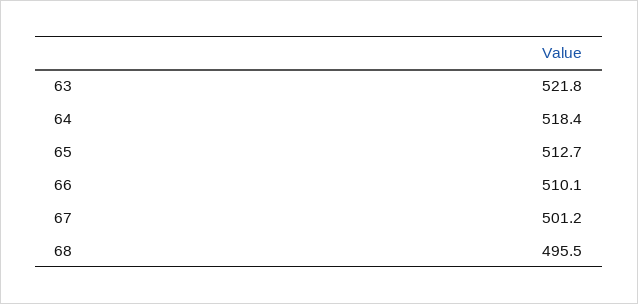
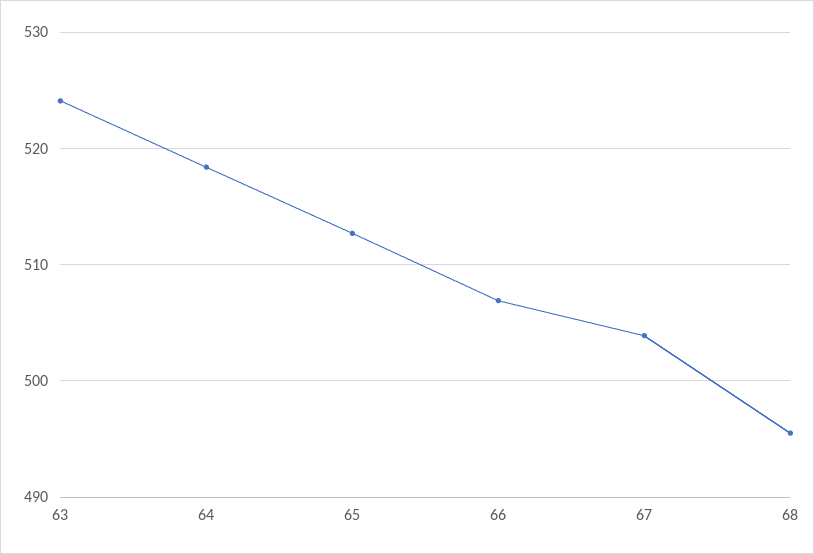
  {
-   "63": 521.8,
+   "63": 524,
    "64": 518.4,
    "65": 512.7,
-   "66": 510.1,
+   "66": 507,
-   "67": 501.2,
+   "67": 504,
    "68": 495.5
  }

